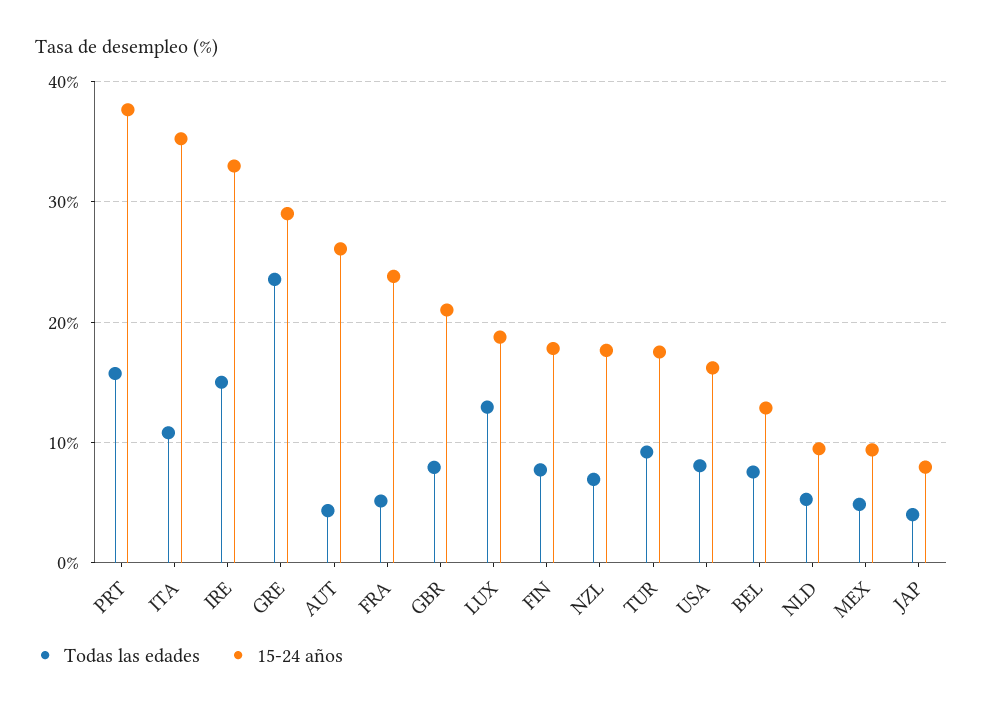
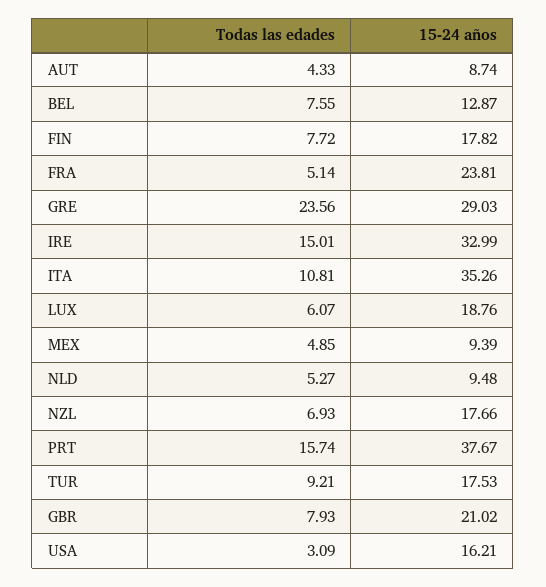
  {
    "Todas las edades": {
      "PRT": 15.74,
      "ITA": 10.81,
      "IRE": 15.01,
      "GRE": 23.56,
      "AUT": 4.33,
      "FRA": 5.14,
      "GBR": 7.93,
-     "LUX": 13,
+     "LUX": 6.07,
      "FIN": 7.72,
      "NZL": 6.93,
      "TUR": 9.21,
-     "USA": 8,
+     "USA": 3.09,
      "BEL": 7.55,
      "NLD": 5.27,
-     "MEX": 4.85,
+     "MEX": 4.85
-     "JAP": 4
    },
    "15-24 años": {
      "PRT": 37.67,
      "ITA": 35.26,
      "IRE": 32.99,
      "GRE": 29.03,
-     "AUT": 26,
+     "AUT": 8.74,
      "FRA": 23.81,
      "GBR": 21.02,
      "LUX": 18.76,
      "FIN": 17.82,
      "NZL": 17.66,
      "TUR": 17.53,
      "USA": 16.21,
      "BEL": 12.87,
      "NLD": 9.48,
-     "MEX": 9.39,
+     "MEX": 9.39
-     "JAP": 8
    }
  }

